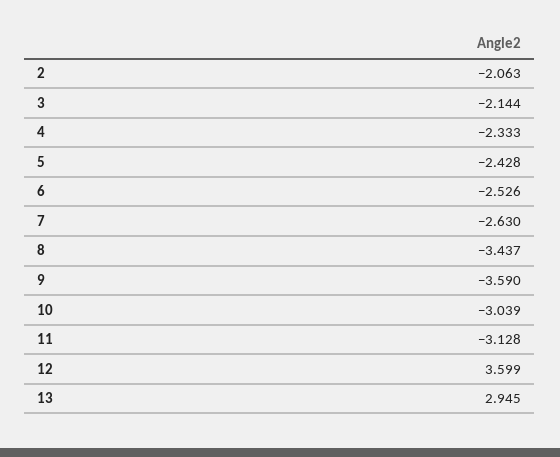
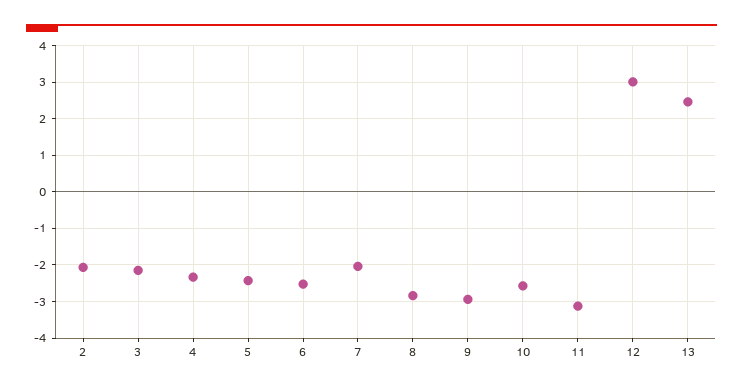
  {
    "2": -2.063,
    "3": -2.144,
    "4": -2.333,
    "5": -2.428,
    "6": -2.526,
-   "7": -2.63,
+   "7": -2,
-   "8": -3.437,
+   "8": -2.8,
-   "9": -3.59,
+   "9": -3,
-   "10": -3.039,
+   "10": -2.6,
    "11": -3.128,
-   "12": 3.599,
+   "12": 3,
-   "13": 2.945
+   "13": 2.4
  }

